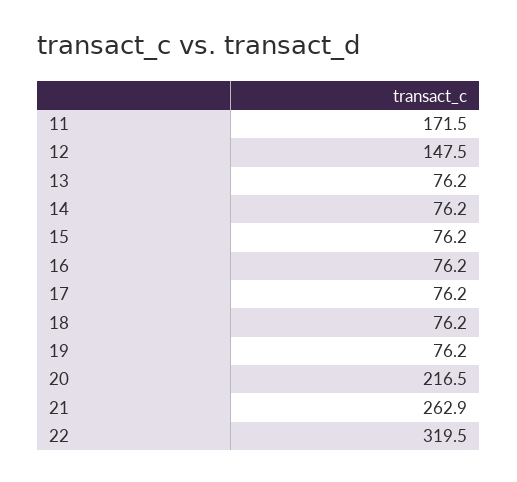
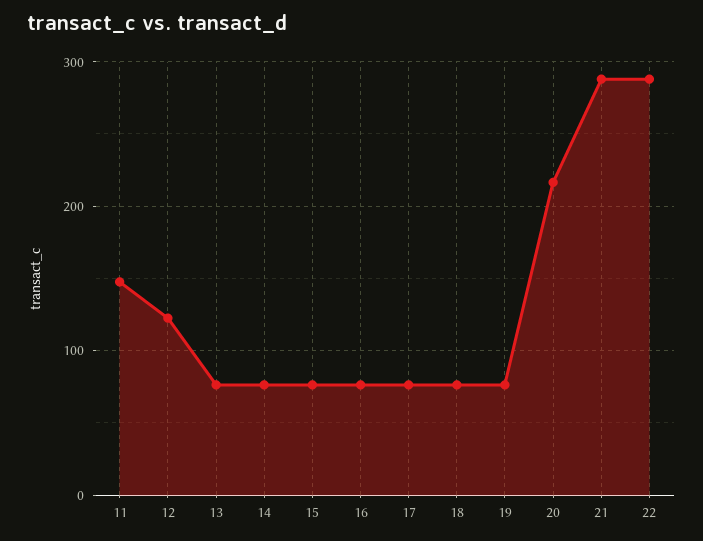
  {
-   "11": 171.5,
+   "11": 150,
-   "12": 147.5,
+   "12": 120,
    "13": 76.2,
    "14": 76.2,
    "15": 76.2,
    "16": 76.2,
    "17": 76.2,
    "18": 76.2,
    "19": 76.2,
    "20": 216.5,
-   "21": 262.9,
+   "21": 290,
-   "22": 319.5
+   "22": 290
  }

